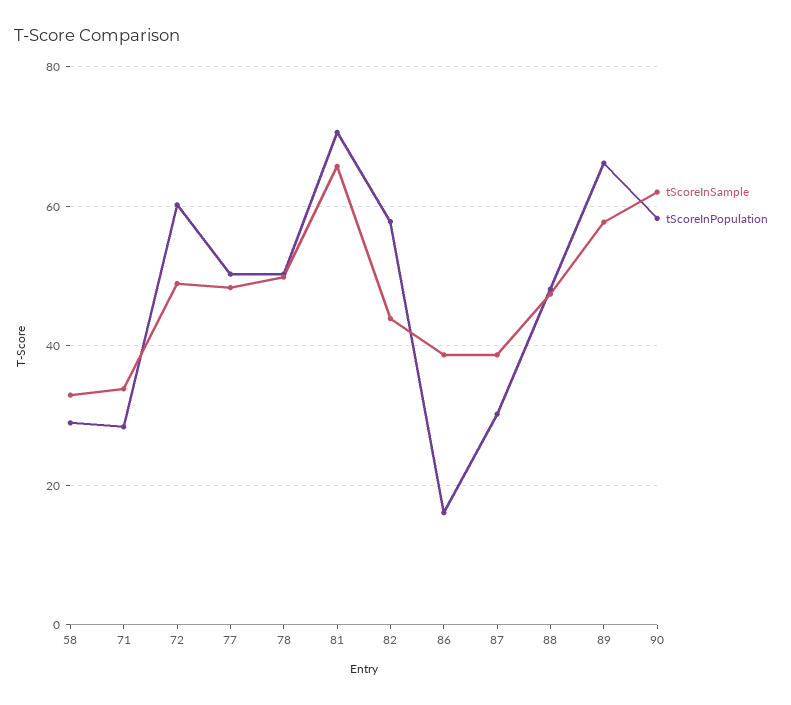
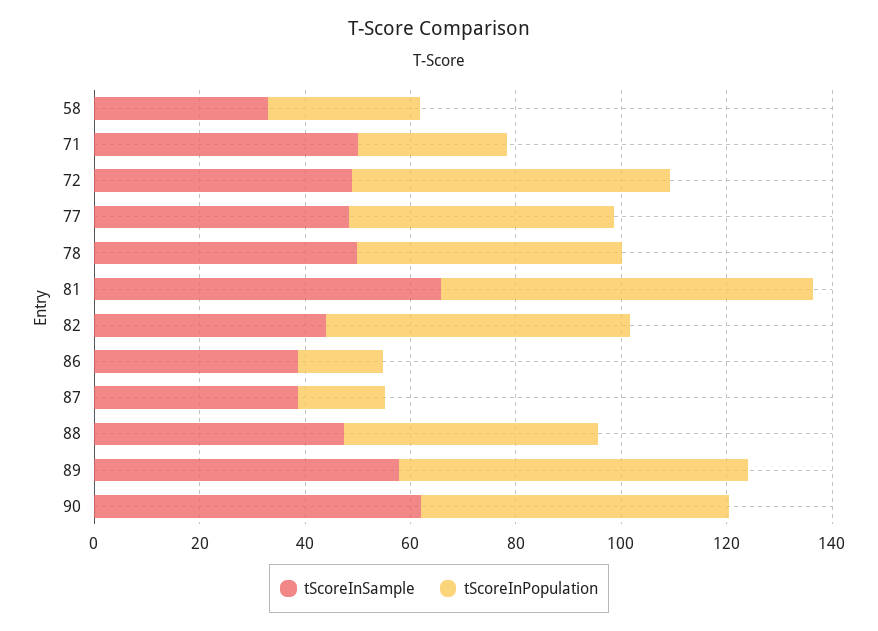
  {
    "tScoreInSample": {
      "58": 32,
-     "71": 34,
+     "71": 50,
      "72": 48,
      "77": 48,
      "78": 50,
      "81": 66,
      "82": 44,
      "86": 38,
      "87": 38,
      "88": 48,
      "89": 58,
      "90": 62
    },
    "tScoreInPopulation": {
      "58": 28,
      "71": 28,
      "72": 60,
      "77": 50,
      "78": 50,
      "81": 70,
      "82": 58,
      "86": 16,
-     "87": 30,
+     "87": 15,
      "88": 48,
      "89": 66,
      "90": 58
    }
  }

